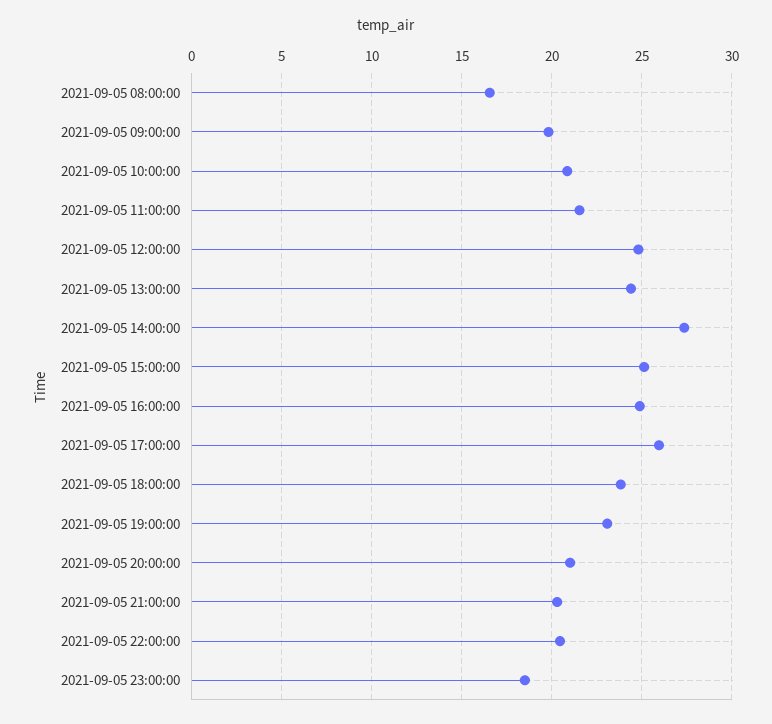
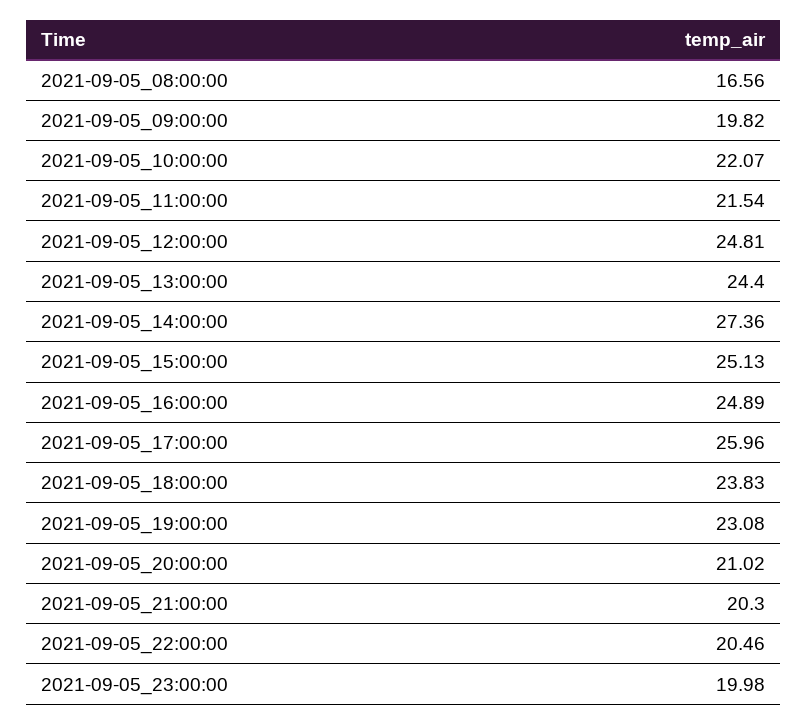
  {
    "2021-09-05 08:00:00": 16.56,
    "2021-09-05 09:00:00": 19.82,
-   "2021-09-05 10:00:00": 21,
+   "2021-09-05 10:00:00": 22.07,
    "2021-09-05 11:00:00": 21.54,
    "2021-09-05 12:00:00": 24.81,
    "2021-09-05 13:00:00": 24.4,
    "2021-09-05 14:00:00": 27.36,
    "2021-09-05 15:00:00": 25.13,
    "2021-09-05 16:00:00": 24.89,
    "2021-09-05 17:00:00": 25.96,
    "2021-09-05 18:00:00": 23.83,
    "2021-09-05 19:00:00": 23.08,
    "2021-09-05 20:00:00": 21.02,
    "2021-09-05 21:00:00": 20.3,
    "2021-09-05 22:00:00": 20.46,
-   "2021-09-05 23:00:00": 18.5
+   "2021-09-05 23:00:00": 19.98
  }

